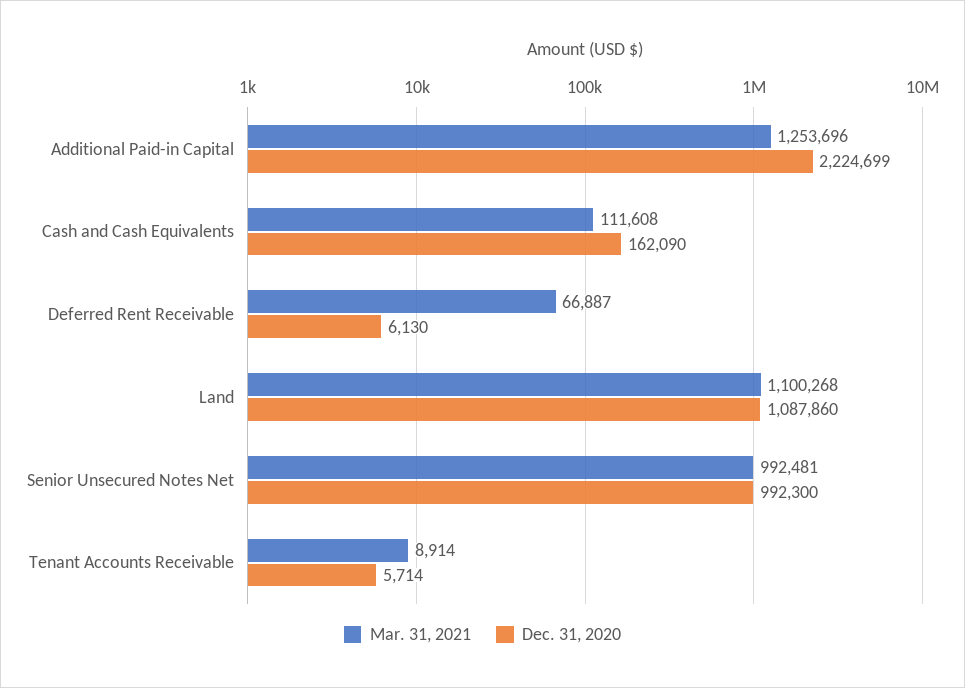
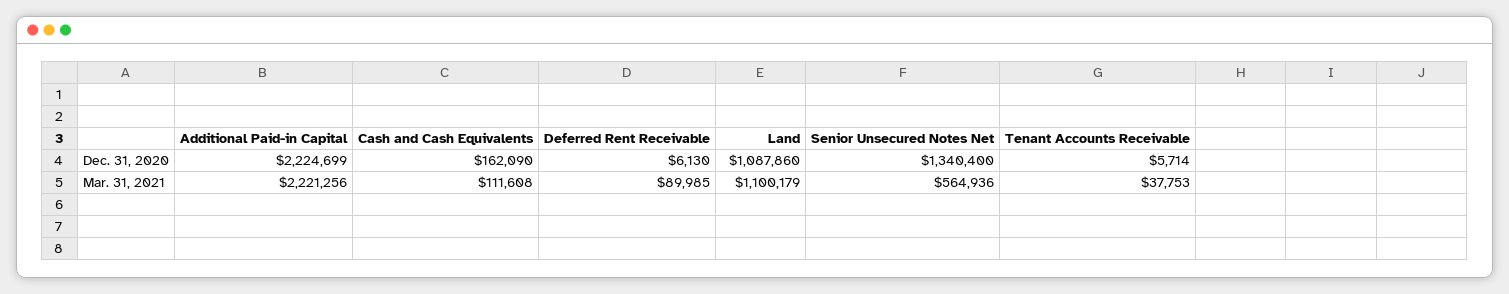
  {
    "Mar. 31, 2021": {
-     "Additional Paid-in Capital": 1253696,
+     "Additional Paid-in Capital": 2221256,
      "Cash and Cash Equivalents": 111608,
-     "Deferred Rent Receivable": 66887,
+     "Deferred Rent Receivable": 89985,
-     "Land": 1100268,
+     "Land": 1100179,
-     "Senior Unsecured Notes Net": 992481,
+     "Senior Unsecured Notes Net": 564936,
-     "Tenant Accounts Receivable": 8914
+     "Tenant Accounts Receivable": 37753
    },
    "Dec. 31, 2020": {
      "Additional Paid-in Capital": 2224699,
      "Cash and Cash Equivalents": 162090,
      "Deferred Rent Receivable": 6130,
      "Land": 1087860,
-     "Senior Unsecured Notes Net": 992300,
+     "Senior Unsecured Notes Net": 1340400,
      "Tenant Accounts Receivable": 5714
    }
  }

